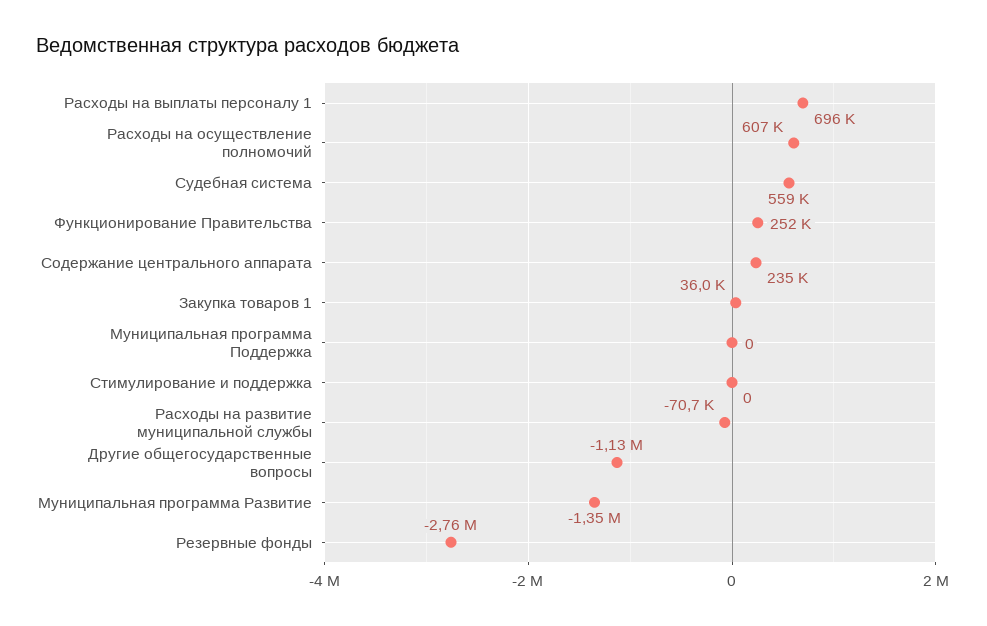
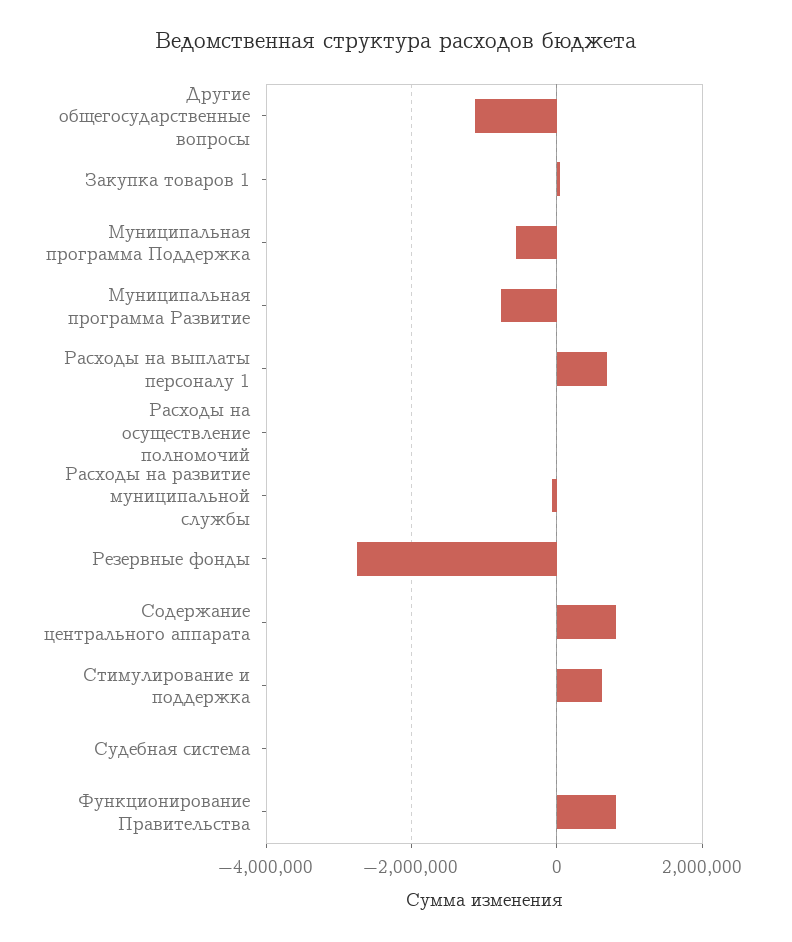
  {
    "Расходы на выплаты персоналу 1": 696000,
-   "Расходы на осуществление полномочий": 607000,
+   "Расходы на осуществление полномочий": 0,
-   "Судебная система": 559000,
+   "Судебная система": 0,
-   "Функционирование Правительства": 252000,
+   "Функционирование Правительства": 800000,
-   "Содержание центрального аппарата": 235000,
+   "Содержание центрального аппарата": 800000,
    "Закупка товаров 1": 36000,
-   "Муниципальная программа Поддержка": 0,
+   "Муниципальная программа Поддержка": -600000,
-   "Стимулирование и поддержка": 0,
+   "Стимулирование и поддержка": 600000,
    "Расходы на развитие муниципальной службы": -70700,
    "Другие общегосударственные вопросы": -1130000,
-   "Муниципальная программа Развитие": -1350000,
+   "Муниципальная программа Развитие": -800000,
    "Резервные фонды": -2760000
  }

